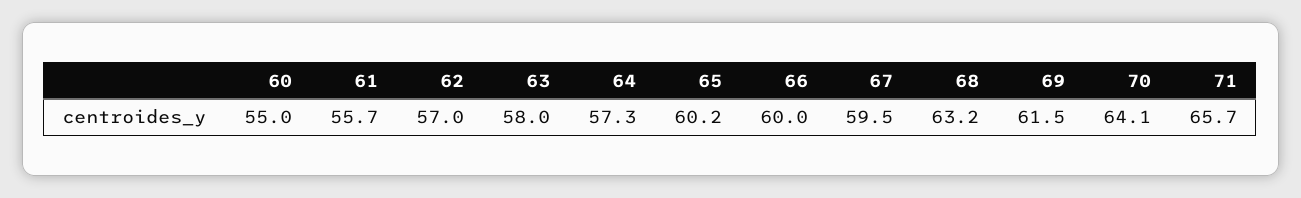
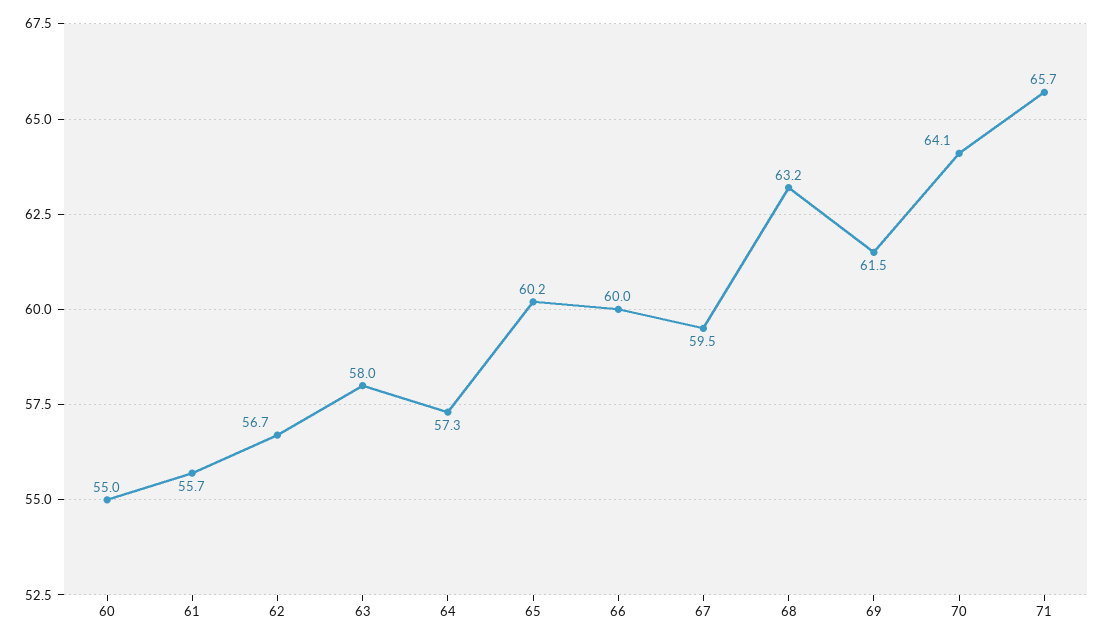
  {
    "60": 55,
    "61": 55.7,
-   "62": 57,
+   "62": 56.7,
    "63": 58,
    "64": 57.3,
    "65": 60.2,
    "66": 60,
    "67": 59.5,
    "68": 63.2,
    "69": 61.5,
    "70": 64.1,
    "71": 65.7
  }

